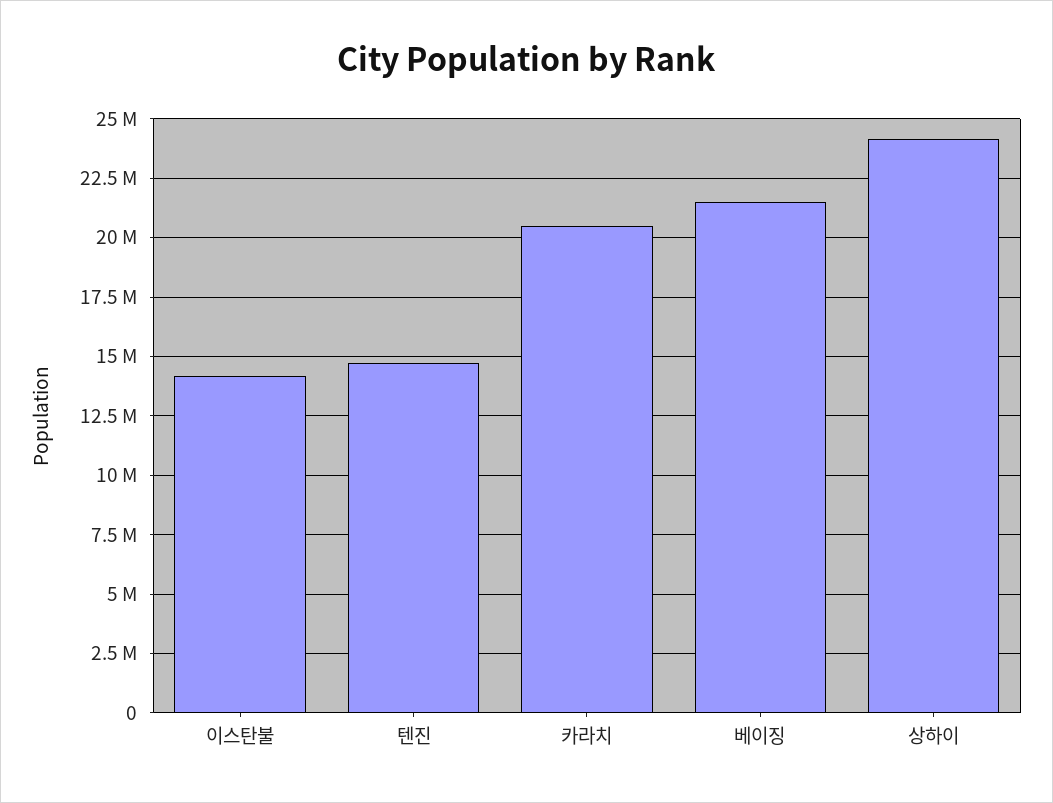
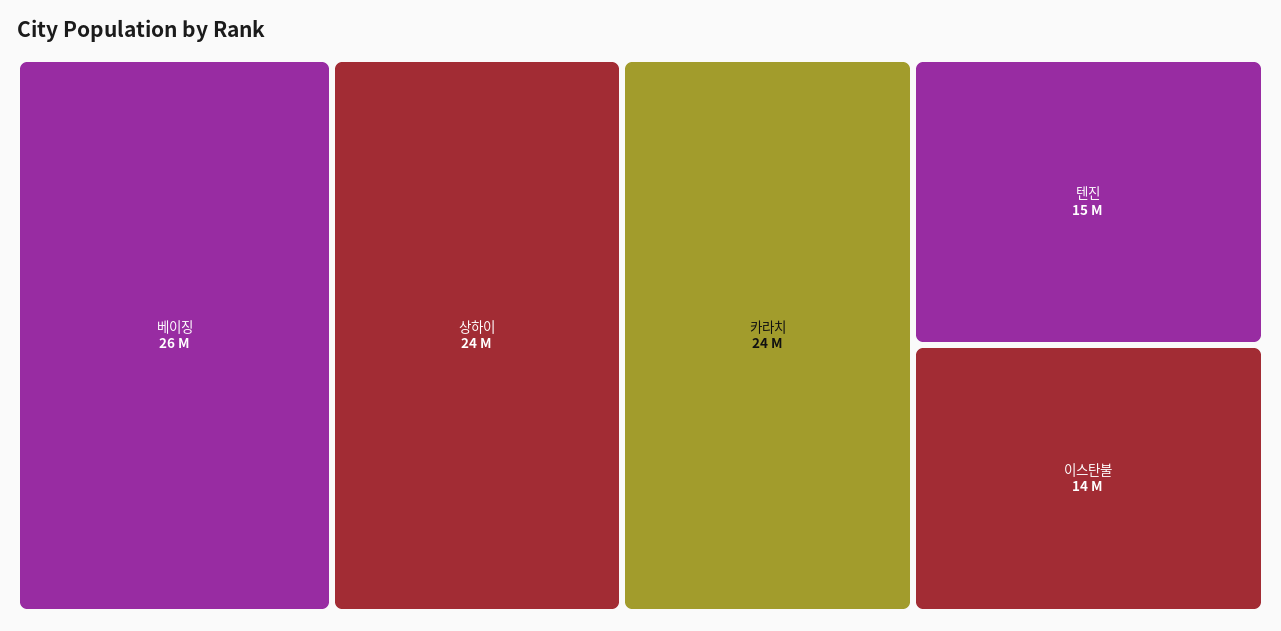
  {
    "이스탄불": 14000000,
    "텐진": 15000000,
-   "카라치": 20500000,
+   "카라치": 24000000,
-   "베이징": 21500000,
+   "베이징": 26000000,
    "상하이": 24000000
  }

